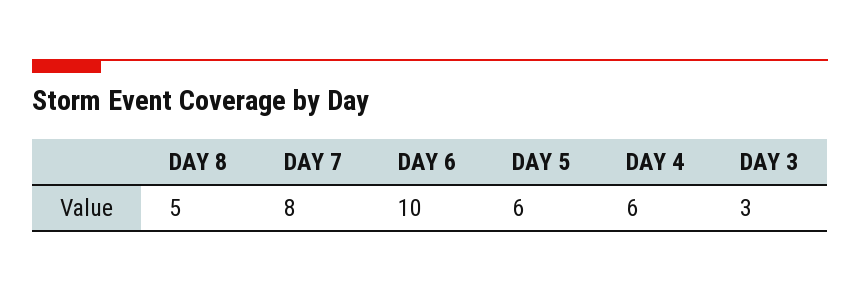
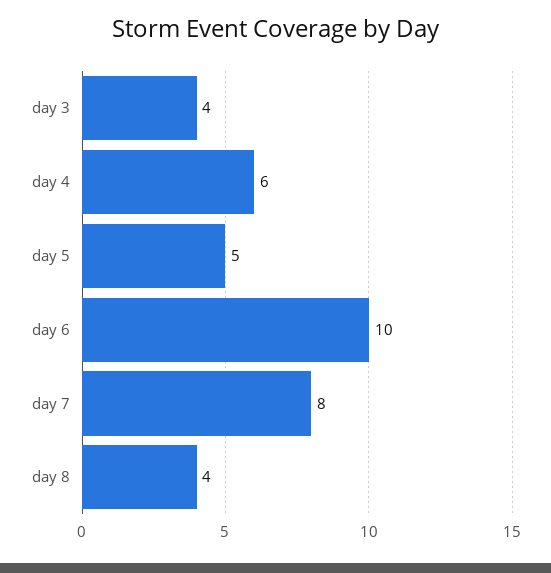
  {
-   "DAY 8": 5,
+   "DAY 8": 4,
    "DAY 7": 8,
    "DAY 6": 10,
-   "DAY 5": 6,
+   "DAY 5": 5,
    "DAY 4": 6,
-   "DAY 3": 3
+   "DAY 3": 4
  }

